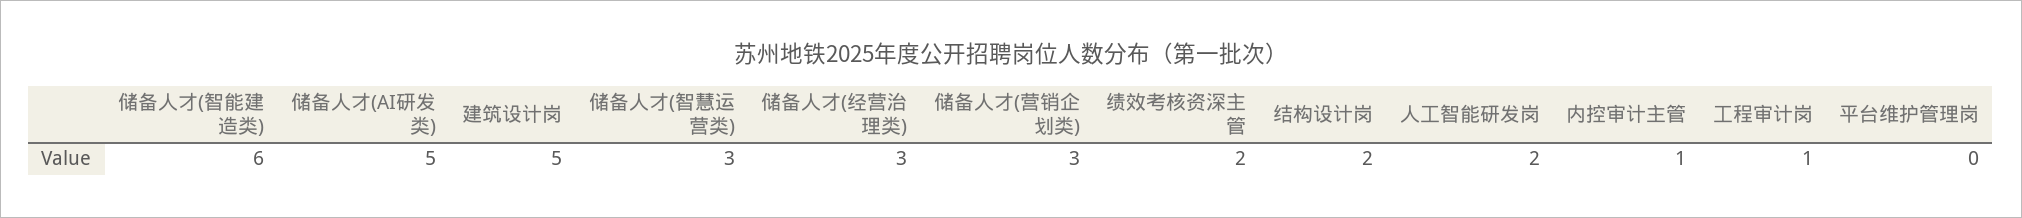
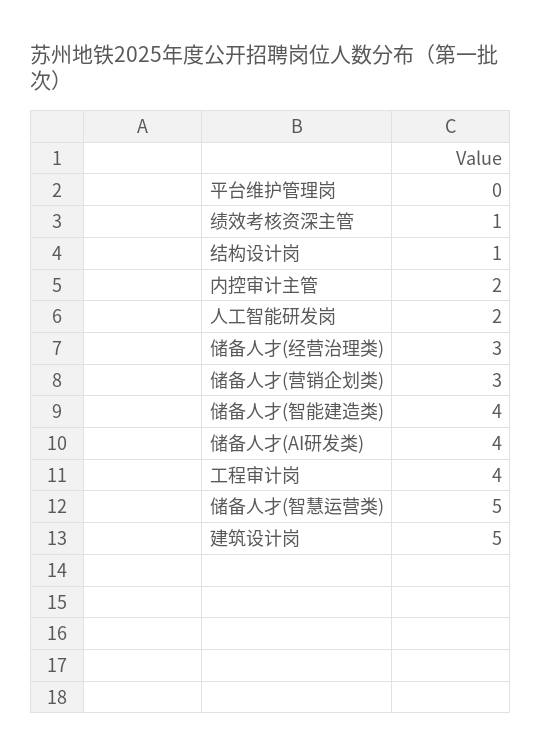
  {
-   "储备人才(智能建造类)": 6,
+   "储备人才(智能建造类)": 4,
-   "储备人才(AI研发类)": 5,
+   "储备人才(AI研发类)": 4,
    "建筑设计岗": 5,
-   "储备人才(智慧运营类)": 3,
+   "储备人才(智慧运营类)": 5,
    "储备人才(经营治理类)": 3,
    "储备人才(营销企划类)": 3,
-   "绩效考核资深主管": 2,
+   "绩效考核资深主管": 1,
-   "结构设计岗": 2,
+   "结构设计岗": 1,
    "人工智能研发岗": 2,
-   "内控审计主管": 1,
+   "内控审计主管": 2,
-   "工程审计岗": 1,
+   "工程审计岗": 4,
    "平台维护管理岗": 0
  }

